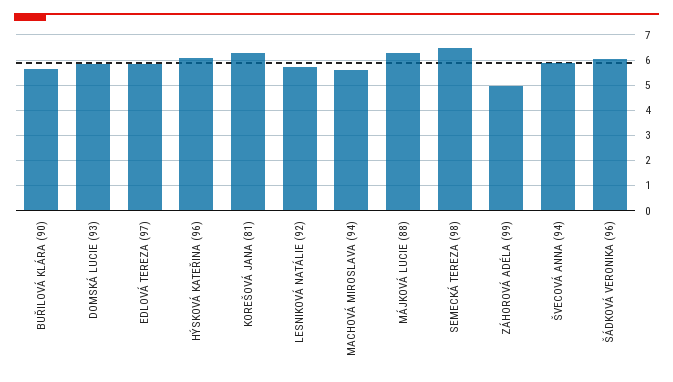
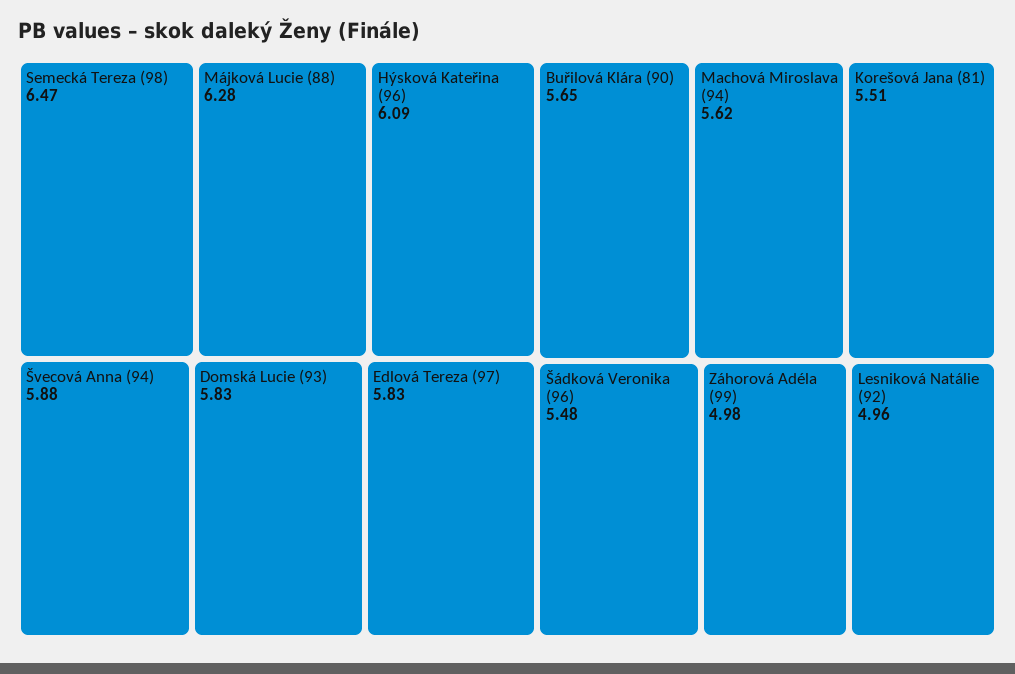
  {
    "BUŘILOVÁ KLÁRA (90)": 5.65,
    "DOMSKÁ LUCIE (93)": 5.83,
    "EDLOVÁ TEREZA (97)": 5.83,
    "HÝSKOVÁ KATEŘINA (96)": 6.09,
-   "KOREŠOVÁ JANA (81)": 6.25,
+   "KOREŠOVÁ JANA (81)": 5.51,
-   "LESNIKOVÁ NATÁLIE (92)": 5.75,
+   "LESNIKOVÁ NATÁLIE (92)": 4.96,
    "MACHOVÁ MIROSLAVA (94)": 5.62,
    "MÁJKOVÁ LUCIE (88)": 6.28,
    "SEMECKÁ TEREZA (98)": 6.47,
    "ZÁHOROVÁ ADÉLA (99)": 4.98,
    "ŠVECOVÁ ANNA (94)": 5.88,
-   "ŠÁDKOVÁ VERONIKA (96)": 6
+   "ŠÁDKOVÁ VERONIKA (96)": 5.48
  }

